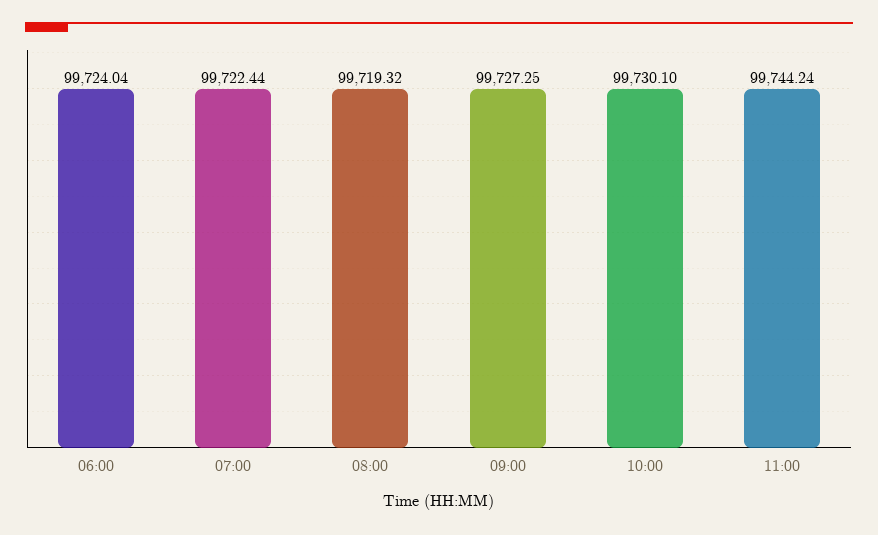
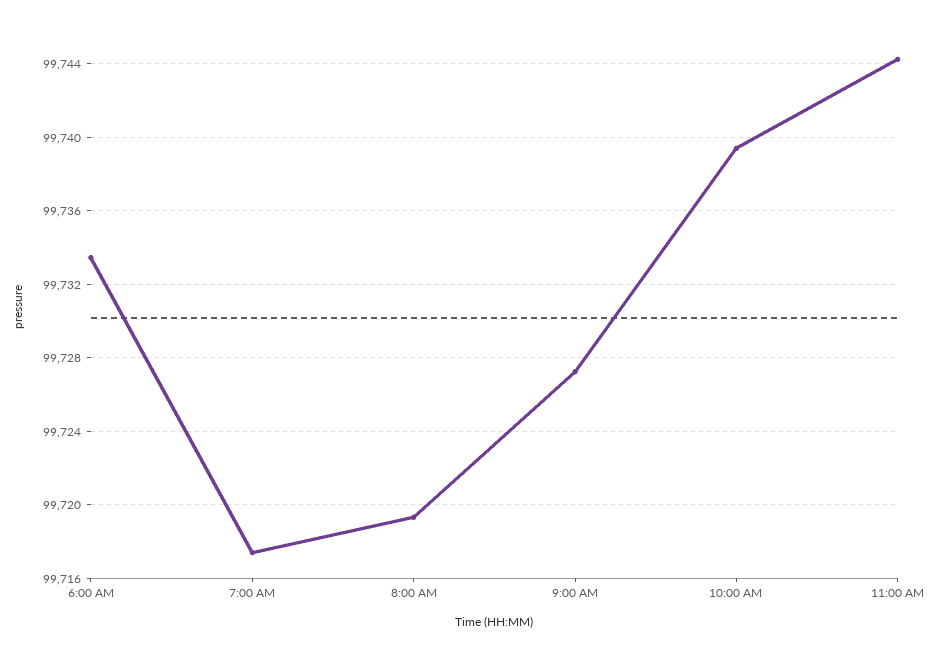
  {
-   "06:00": 99724.04,
+   "06:00": 99733.5,
-   "07:00": 99722.44,
+   "07:00": 99717.5,
    "08:00": 99719.32,
    "09:00": 99727.25,
-   "10:00": 99730.1,
+   "10:00": 99739.5,
    "11:00": 99744.24
  }

